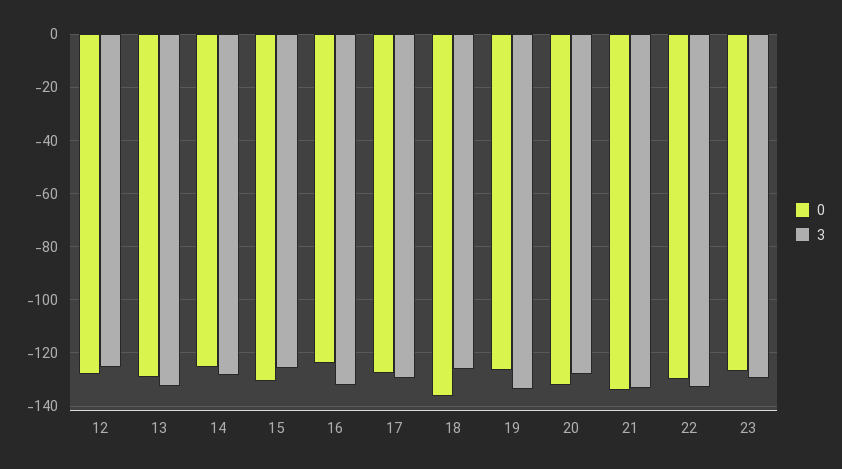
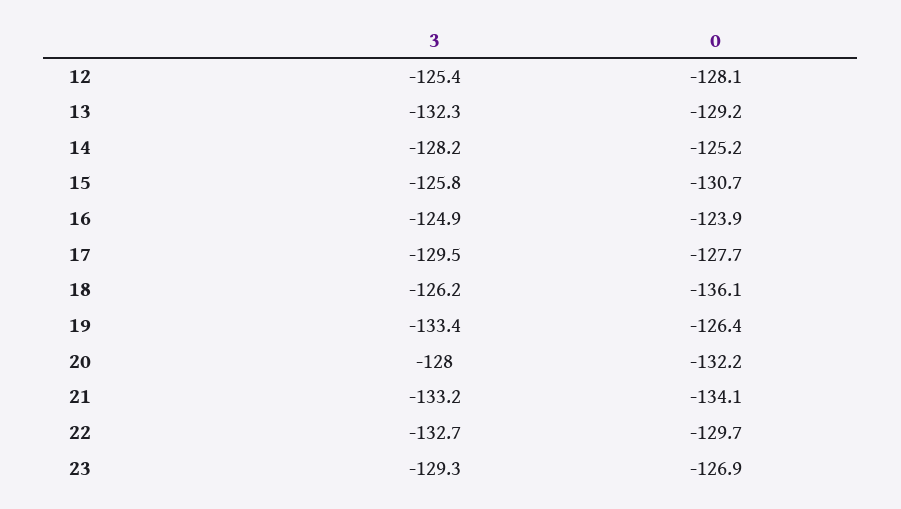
  {
    "0": {
      "12": -128.1,
      "13": -129.2,
      "14": -125.2,
      "15": -130.7,
      "16": -123.9,
      "17": -127.7,
      "18": -136.1,
      "19": -126.4,
      "20": -132.2,
      "21": -134.1,
      "22": -129.7,
      "23": -126.9
    },
    "3": {
      "12": -125.4,
      "13": -132.3,
      "14": -128.2,
      "15": -125.8,
-     "16": -132.5,
+     "16": -124.9,
      "17": -129.5,
      "18": -126.2,
      "19": -133.4,
      "20": -128,
      "21": -133.2,
      "22": -132.7,
      "23": -129.3
    }
  }

